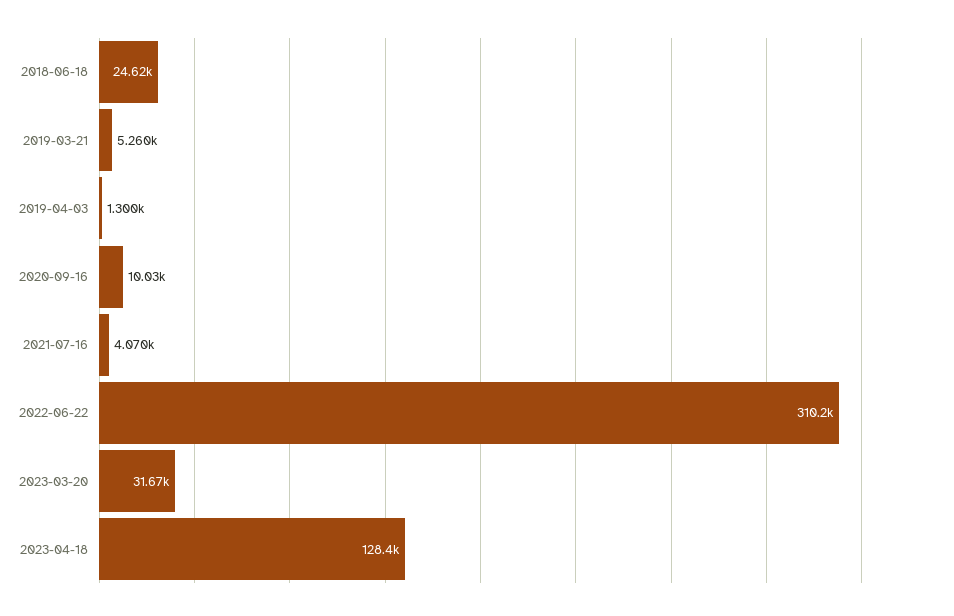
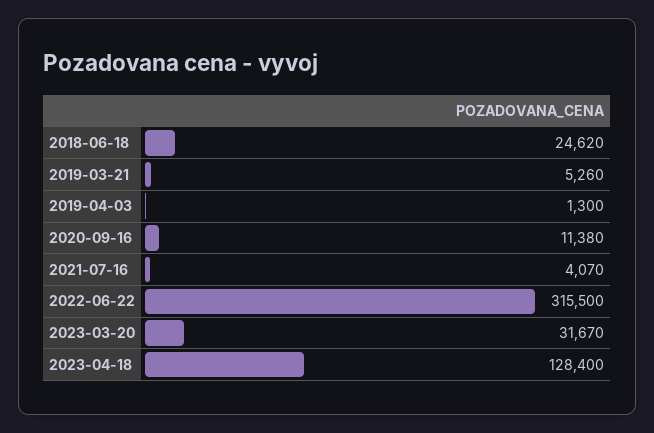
  {
    "2018-06-18": 24620,
    "2019-03-21": 5260,
    "2019-04-03": 1300,
-   "2020-09-16": 10030,
+   "2020-09-16": 11380,
    "2021-07-16": 4070,
-   "2022-06-22": 310200,
+   "2022-06-22": 315500,
    "2023-03-20": 31670,
    "2023-04-18": 128400
  }

